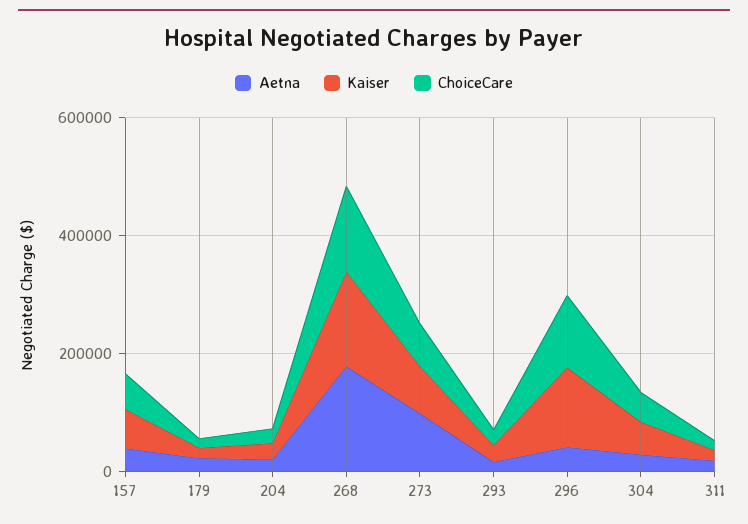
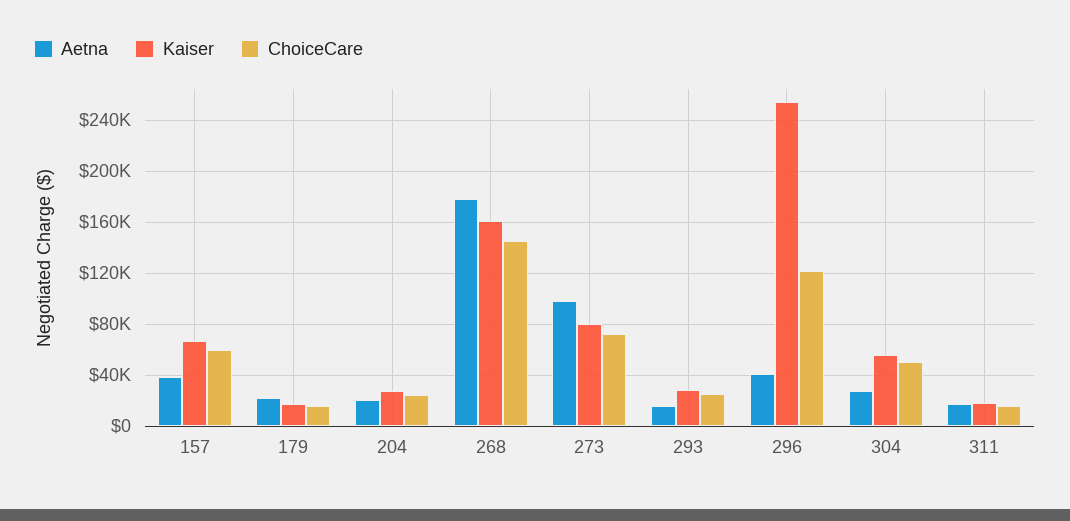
  {
    "Aetna": {
      "157": 40000,
      "179": 20000,
      "204": 20000,
      "268": 180000,
      "273": 100000,
      "293": 15000,
      "296": 40000,
      "304": 30000,
      "311": 20000
    },
    "Kaiser": {
      "157": 65000,
      "179": 15000,
      "204": 25000,
      "268": 160000,
      "273": 80000,
      "293": 30000,
-     "296": 150000,
+     "296": 255000,
      "304": 55000,
      "311": 20000
    },
    "ChoiceCare": {
      "157": 60000,
      "179": 15000,
      "204": 25000,
      "268": 145000,
      "273": 70000,
      "293": 25000,
      "296": 120000,
      "304": 50000,
      "311": 15000
    }
  }

